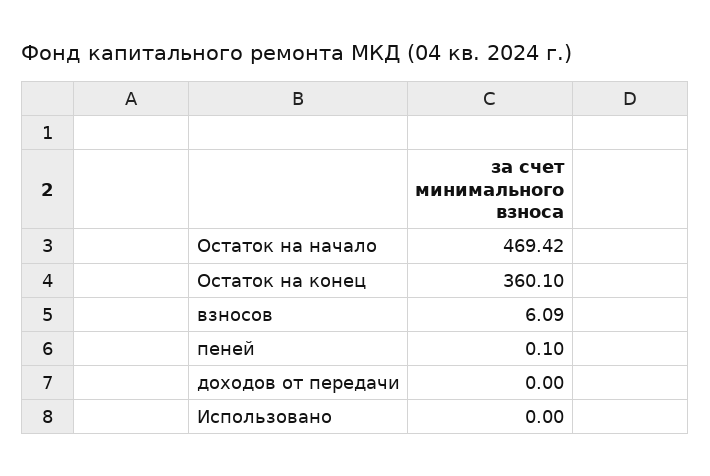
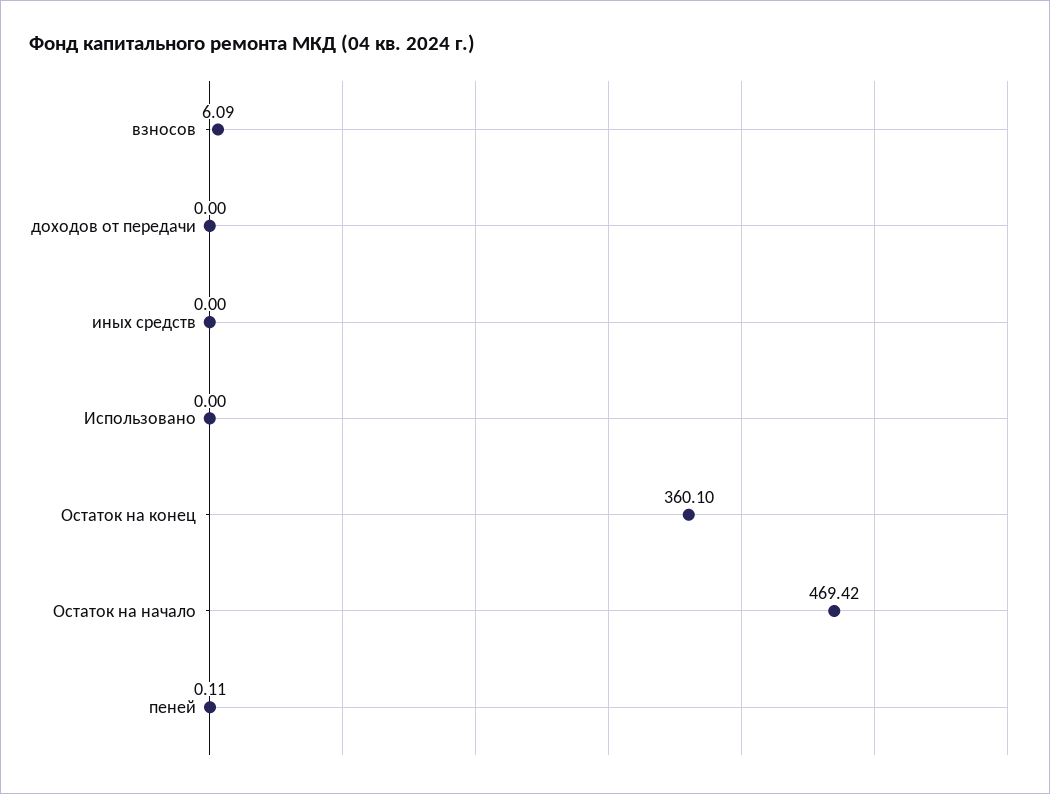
  {
    "Остаток на начало": 469.42,
    "Остаток на конец": 360.1,
    "взносов": 6.09,
-   "пеней": 0.1,
+   "пеней": 0.11,
    "доходов от передачи": 0,
-   "Использовано": 0
+   "Использовано": 0,
+   "иных средств": 0
  }

